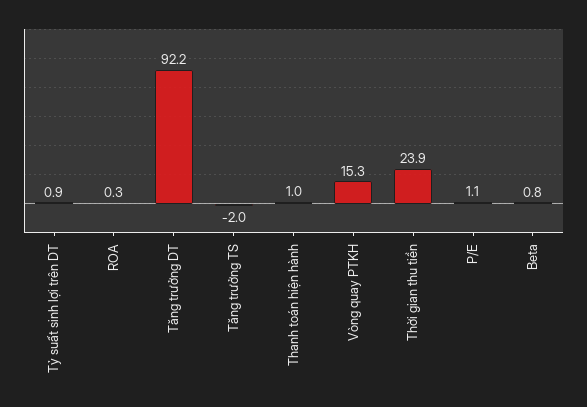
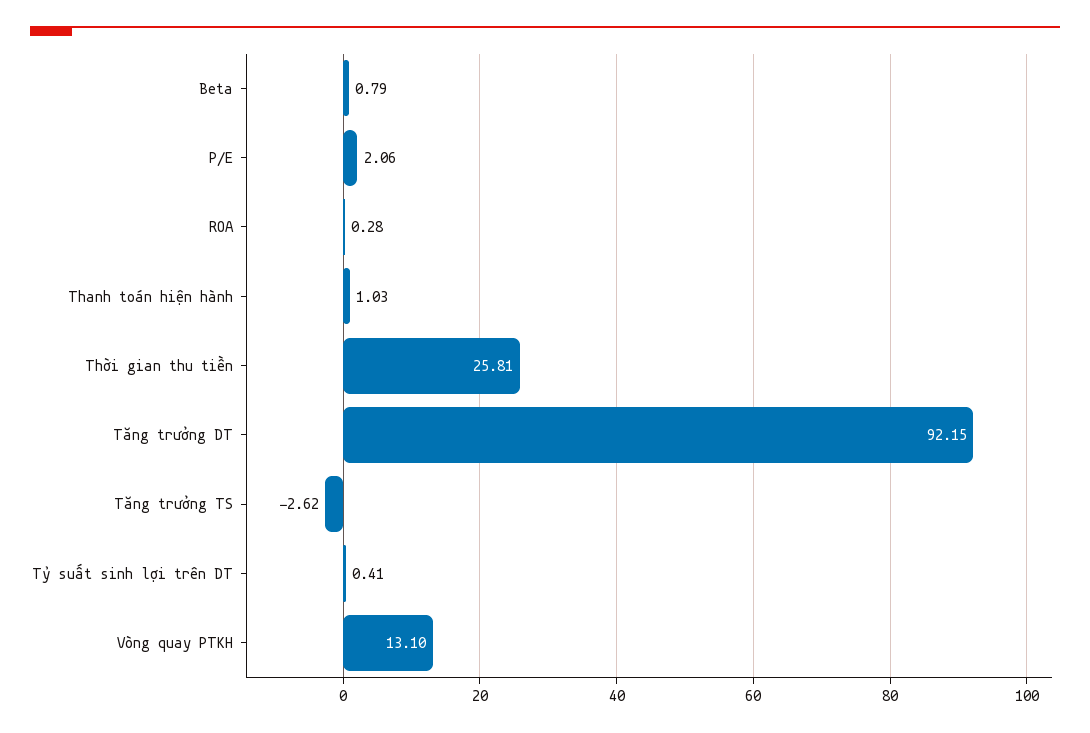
  {
-   "Tỷ suất sinh lợi trên DT": 0.9,
+   "Tỷ suất sinh lợi trên DT": 0.41,
    "ROA": 0.28,
    "Tăng trưởng DT": 92.15,
-   "Tăng trưởng TS": -2,
+   "Tăng trưởng TS": -2.62,
    "Thanh toán hiện hành": 1.03,
-   "Vòng quay PTKH": 15.3,
+   "Vòng quay PTKH": 13.1,
-   "Thời gian thu tiền": 23.9,
+   "Thời gian thu tiền": 25.81,
-   "P/E": 1.1,
+   "P/E": 2.06,
    "Beta": 0.79
  }

